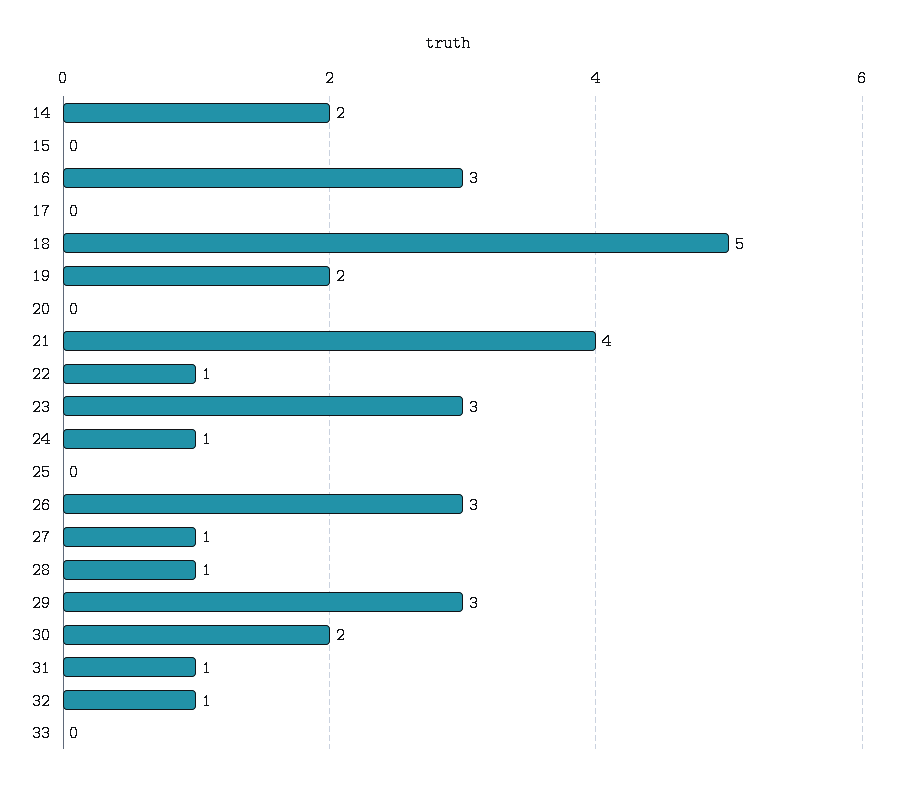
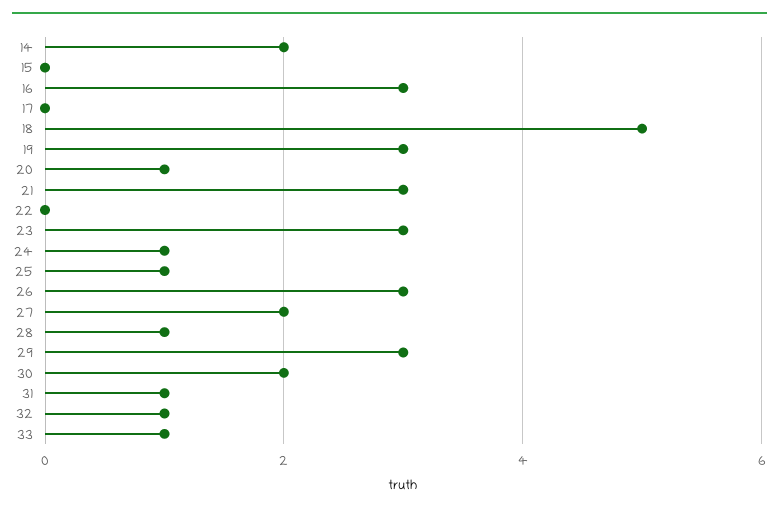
  {
    "14": 2,
    "15": 0,
    "16": 3,
    "17": 0,
    "18": 5,
-   "19": 2,
+   "19": 3,
-   "20": 0,
+   "20": 1,
-   "21": 4,
+   "21": 3,
-   "22": 1,
+   "22": 0,
    "23": 3,
    "24": 1,
-   "25": 0,
+   "25": 1,
    "26": 3,
-   "27": 1,
+   "27": 2,
    "28": 1,
    "29": 3,
    "30": 2,
    "31": 1,
    "32": 1,
-   "33": 0
+   "33": 1
  }

